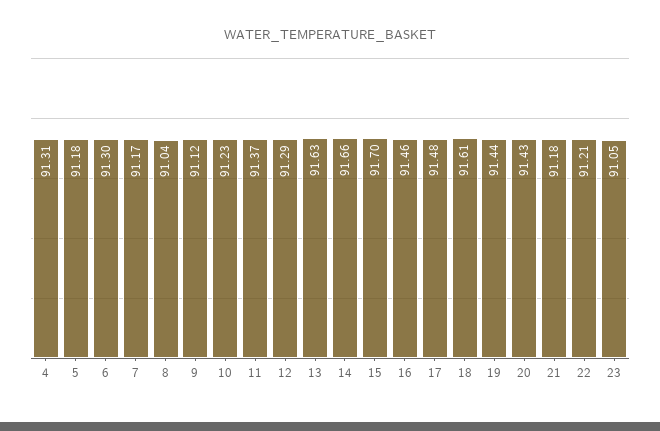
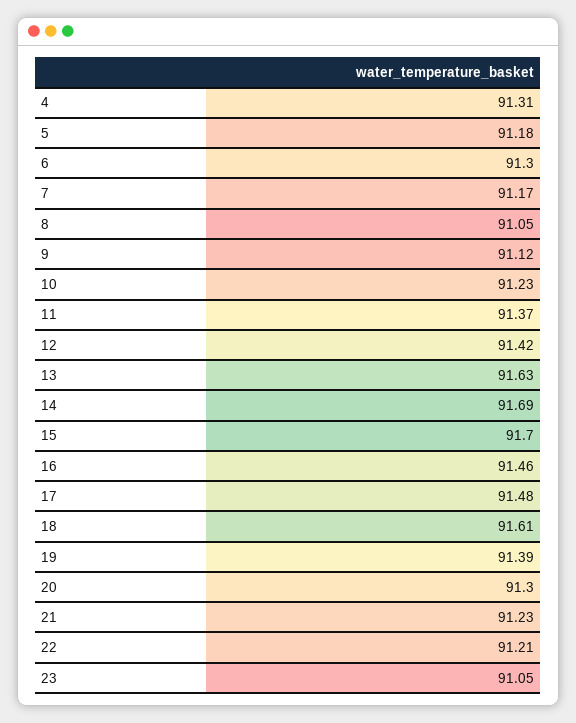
  {
    "4": 91.31,
    "5": 91.18,
    "6": 91.3,
    "7": 91.17,
-   "8": 91.04,
+   "8": 91.05,
    "9": 91.12,
    "10": 91.23,
    "11": 91.37,
-   "12": 91.29,
+   "12": 91.42,
    "13": 91.63,
-   "14": 91.66,
+   "14": 91.69,
    "15": 91.7,
    "16": 91.46,
    "17": 91.48,
    "18": 91.61,
-   "19": 91.44,
+   "19": 91.39,
-   "20": 91.43,
+   "20": 91.3,
-   "21": 91.18,
+   "21": 91.23,
    "22": 91.21,
    "23": 91.05
  }

